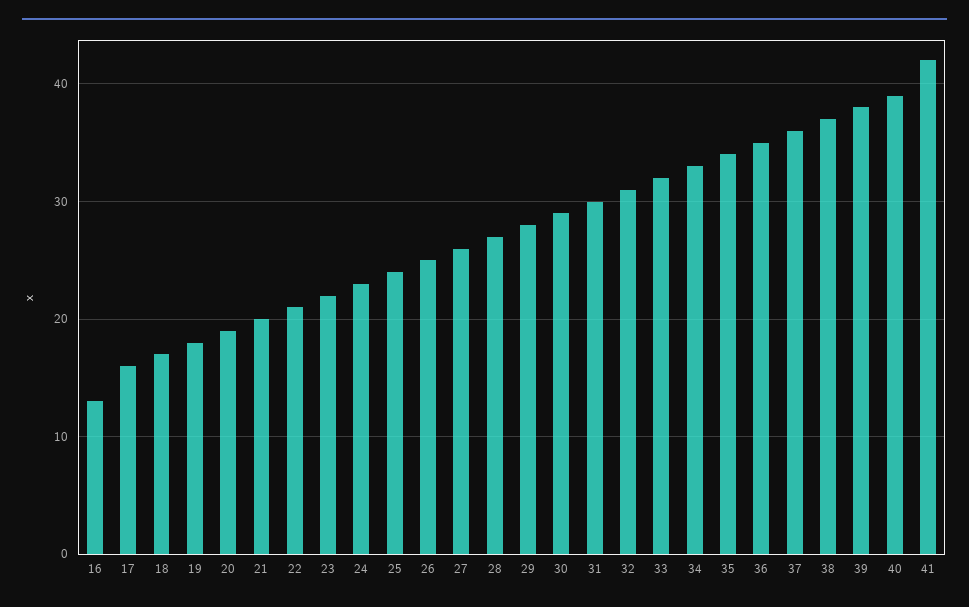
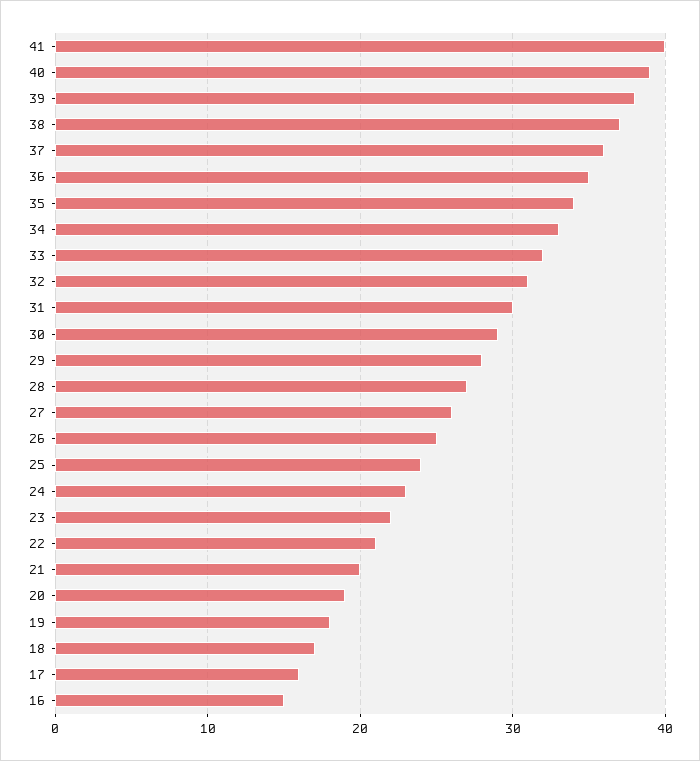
  {
-   "16": 13,
+   "16": 15,
    "17": 16,
    "18": 17,
    "19": 18,
    "20": 19,
    "21": 20,
    "22": 21,
    "23": 22,
    "24": 23,
    "25": 24,
    "26": 25,
    "27": 26,
    "28": 27,
    "29": 28,
    "30": 29,
    "31": 30,
    "32": 31,
    "33": 32,
    "34": 33,
    "35": 34,
    "36": 35,
    "37": 36,
    "38": 37,
    "39": 38,
    "40": 39,
-   "41": 42
+   "41": 40
  }

